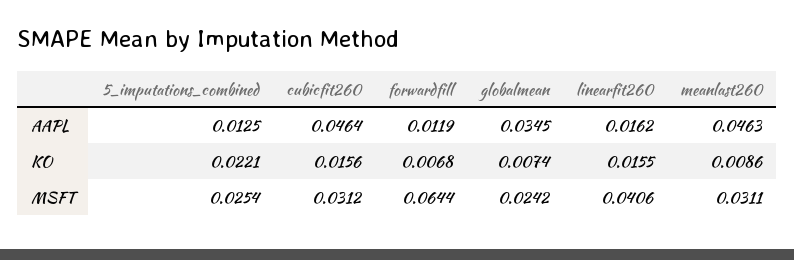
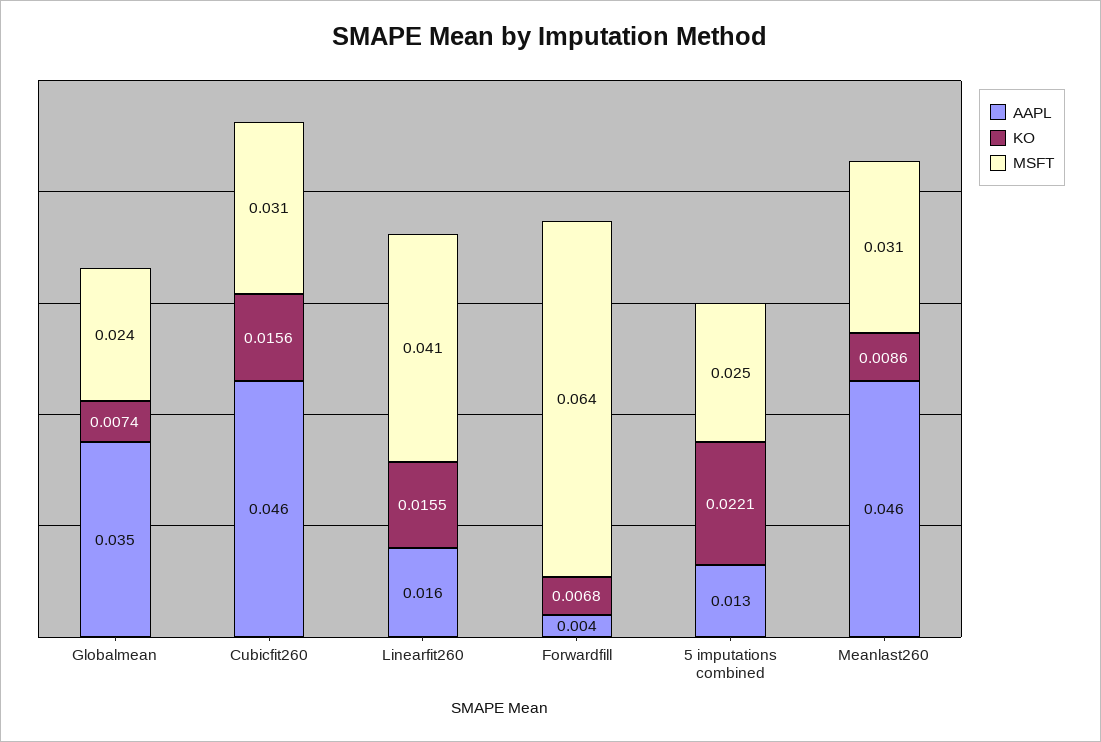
  {
    "AAPL": {
      "5_imputations_combined": 0.0125,
      "cubicfit260": 0.0464,
-     "forwardfill": 0.0119,
+     "forwardfill": 0.004,
      "globalmean": 0.0345,
      "linearfit260": 0.0162,
      "meanlast260": 0.0463
    },
    "KO": {
      "5_imputations_combined": 0.0221,
      "cubicfit260": 0.0156,
      "forwardfill": 0.0068,
      "globalmean": 0.0074,
      "linearfit260": 0.0155,
      "meanlast260": 0.0086
    },
    "MSFT": {
      "5_imputations_combined": 0.0254,
      "cubicfit260": 0.0312,
      "forwardfill": 0.0644,
      "globalmean": 0.0242,
      "linearfit260": 0.0406,
      "meanlast260": 0.0311
    }
  }

